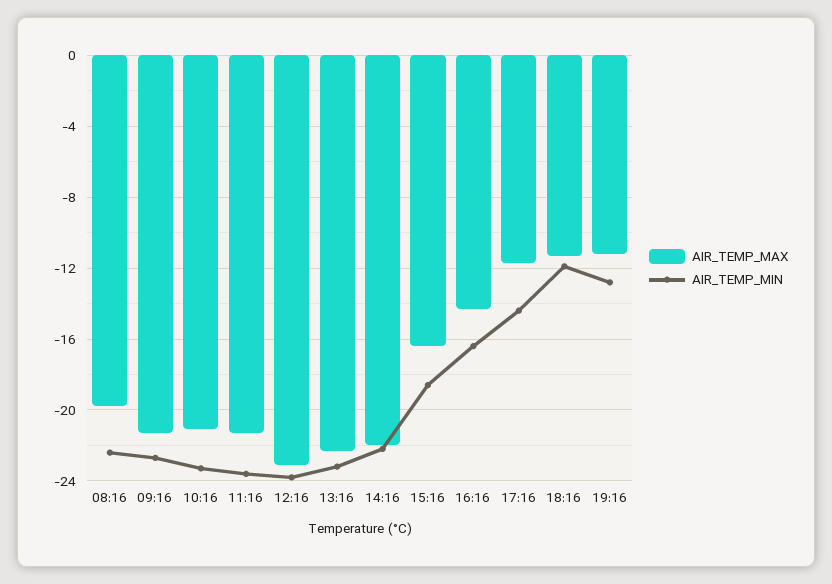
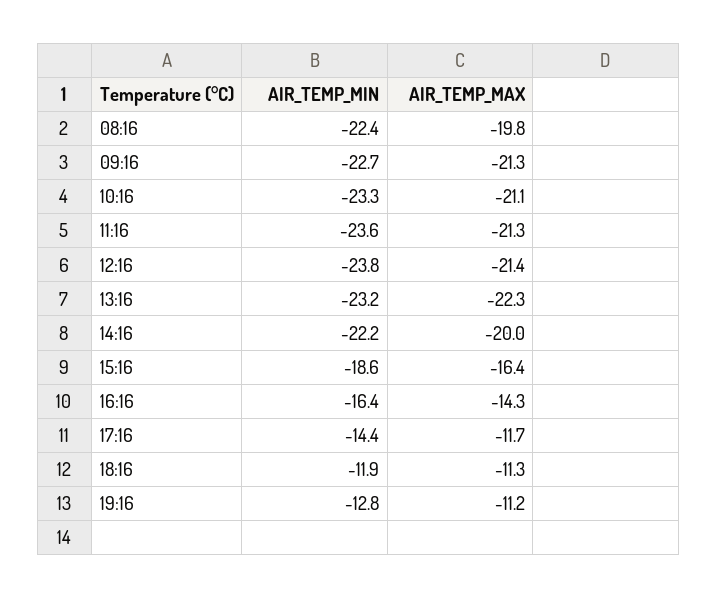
  {
    "AIR_TEMP_MAX": {
      "08:16": -19.8,
      "09:16": -21.3,
      "10:16": -21.1,
      "11:16": -21.3,
-     "12:16": -23,
+     "12:16": -21.4,
      "13:16": -22.3,
-     "14:16": -22,
+     "14:16": -20,
      "15:16": -16.4,
      "16:16": -14.3,
      "17:16": -11.7,
      "18:16": -11.3,
      "19:16": -11.2
    },
    "AIR_TEMP_MIN": {
      "08:16": -22.4,
      "09:16": -22.7,
      "10:16": -23.3,
      "11:16": -23.6,
      "12:16": -23.8,
      "13:16": -23.2,
      "14:16": -22.2,
      "15:16": -18.6,
      "16:16": -16.4,
      "17:16": -14.4,
      "18:16": -11.9,
      "19:16": -12.8
    }
  }

